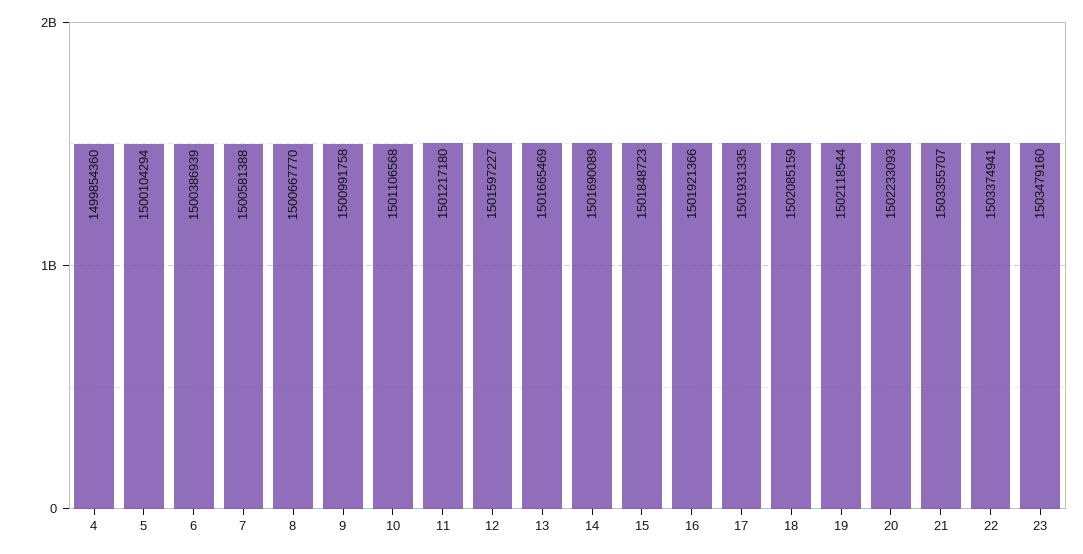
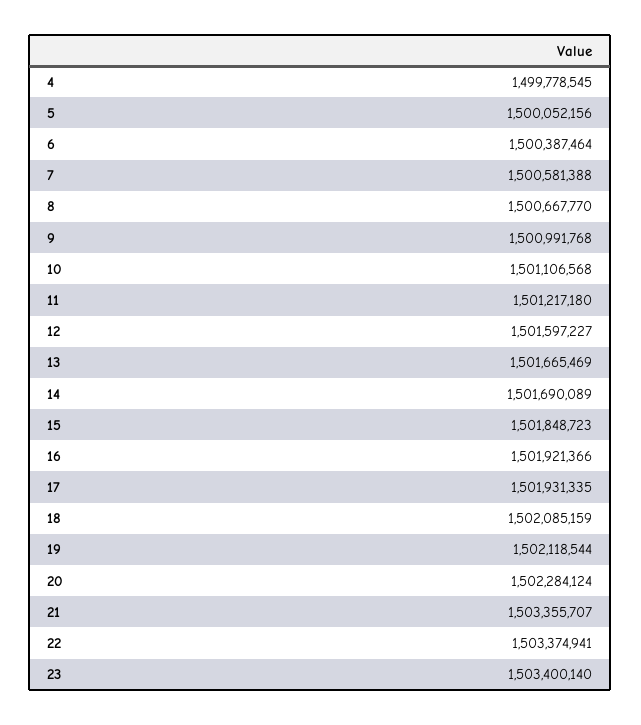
  {
-   "4": 1499854360,
+   "4": 1499778545,
-   "5": 1500104294,
+   "5": 1500052156,
-   "6": 1500386939,
+   "6": 1500387464,
    "7": 1500581388,
    "8": 1500667770,
-   "9": 1500991758,
+   "9": 1500991768,
    "10": 1501106568,
    "11": 1501217180,
    "12": 1501597227,
    "13": 1501665469,
    "14": 1501690089,
    "15": 1501848723,
    "16": 1501921366,
    "17": 1501931335,
    "18": 1502085159,
    "19": 1502118544,
-   "20": 1502233093,
+   "20": 1502284124,
    "21": 1503355707,
    "22": 1503374941,
-   "23": 1503479160
+   "23": 1503400140
  }

